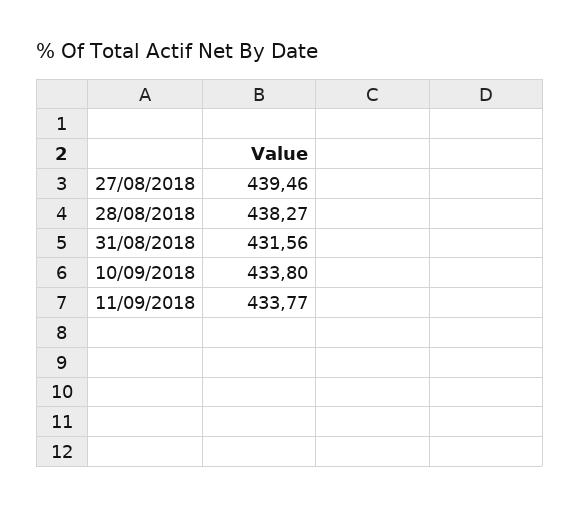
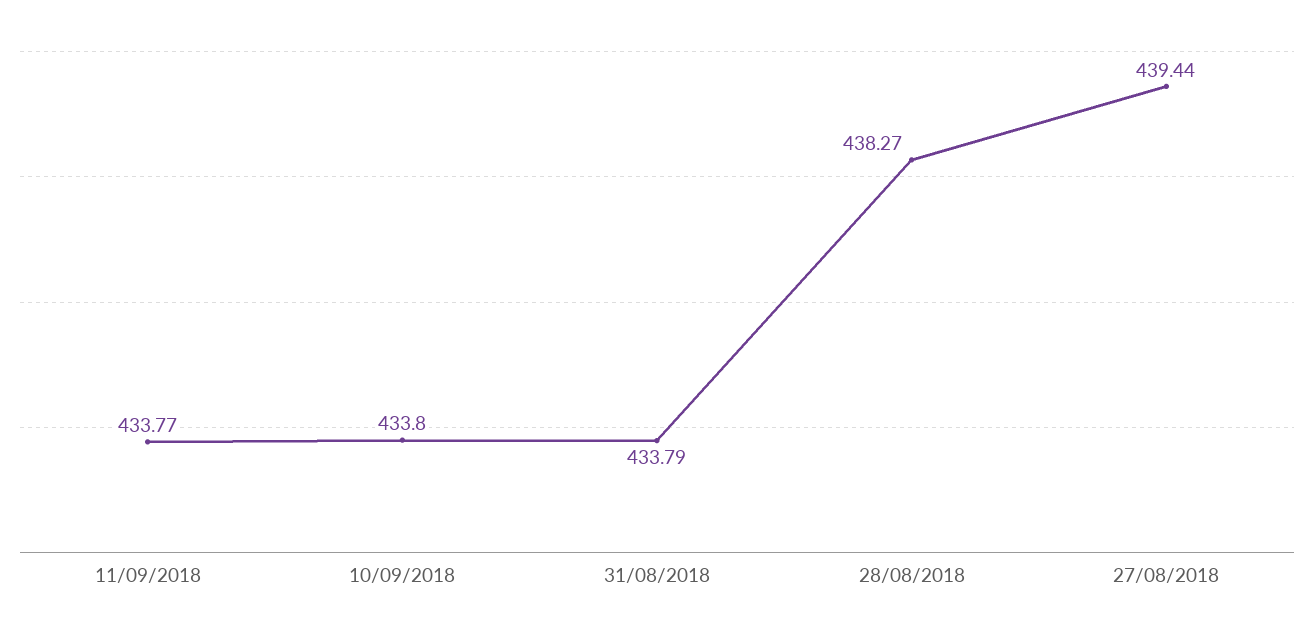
  {
-   "27/08/2018": 439.46,
+   "27/08/2018": 439.44,
    "28/08/2018": 438.27,
-   "31/08/2018": 431.56,
+   "31/08/2018": 433.79,
    "10/09/2018": 433.8,
    "11/09/2018": 433.77
  }

